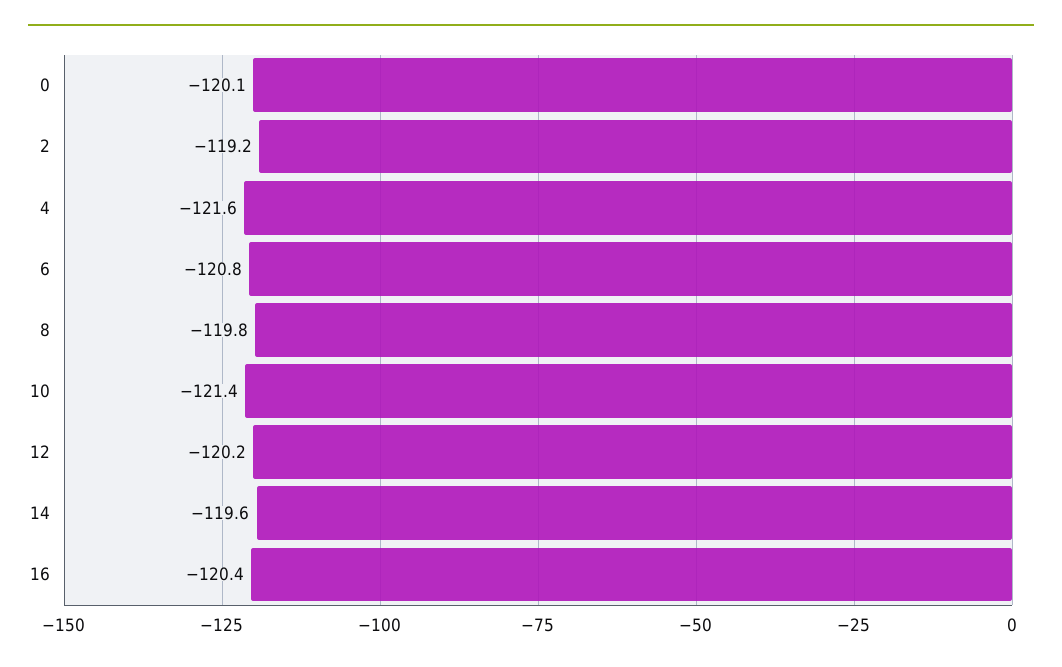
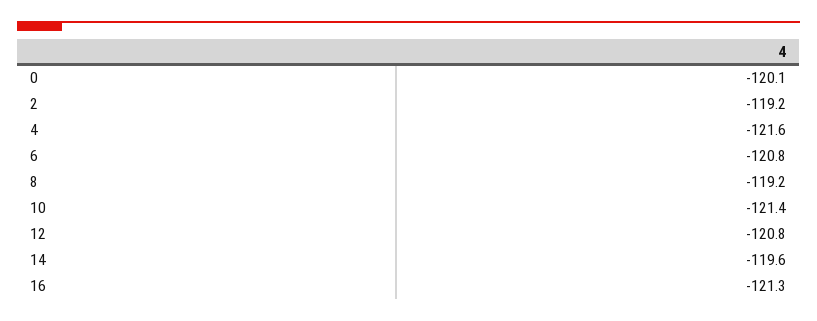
  {
    "0": -120.1,
    "2": -119.2,
    "4": -121.6,
    "6": -120.8,
-   "8": -119.8,
+   "8": -119.2,
    "10": -121.4,
-   "12": -120.2,
+   "12": -120.8,
    "14": -119.6,
-   "16": -120.4
+   "16": -121.3
  }

